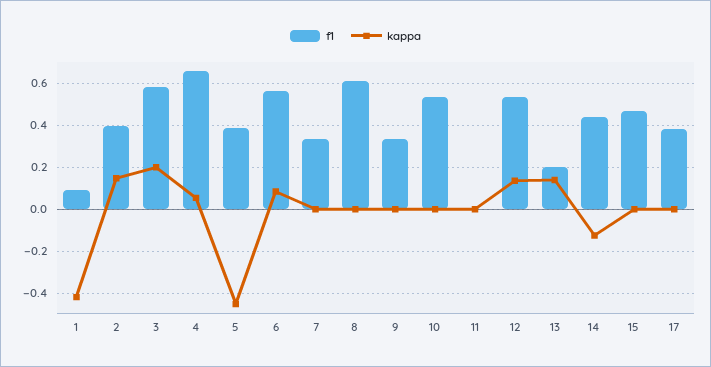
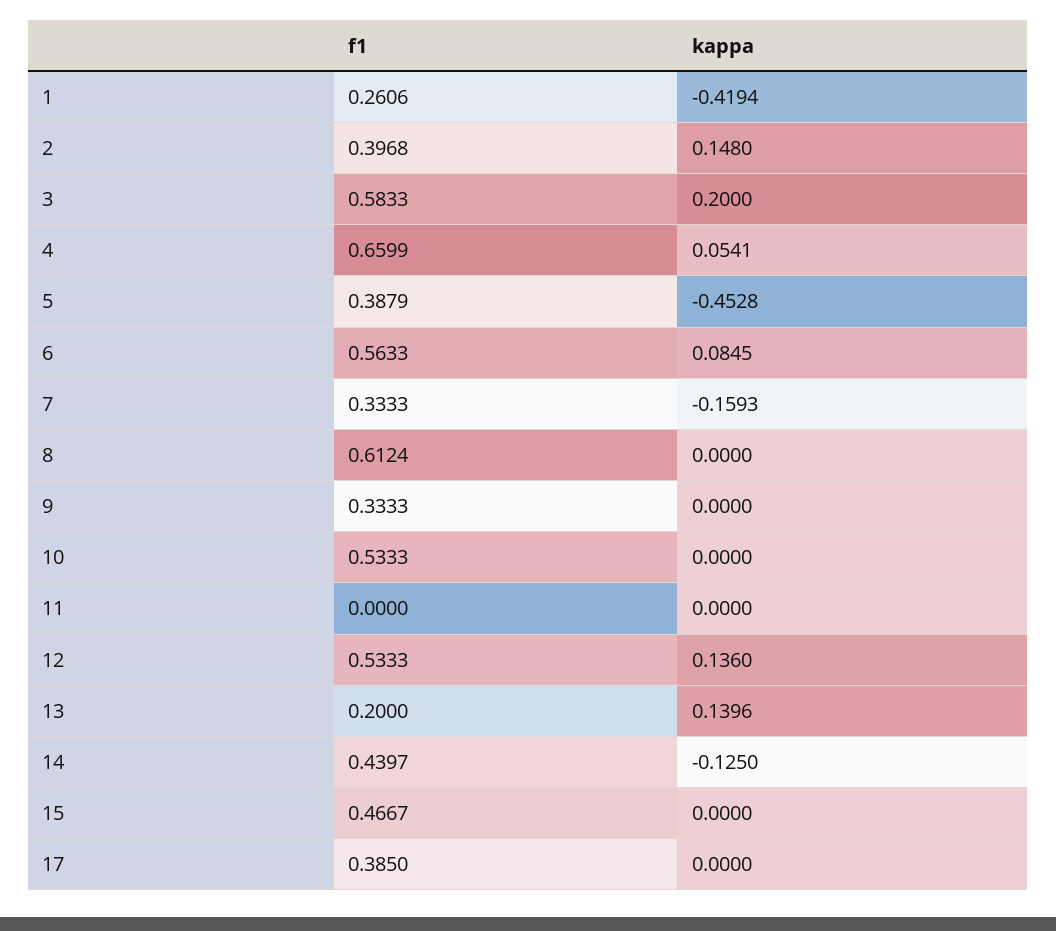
  {
    "f1": {
-     "1": 0.1,
+     "1": 0.2606,
      "2": 0.3968,
      "3": 0.5833,
      "4": 0.6599,
      "5": 0.3879,
      "6": 0.5633,
      "7": 0.3333,
      "8": 0.6124,
      "9": 0.3333,
      "10": 0.5333,
      "11": 0,
      "12": 0.5333,
      "13": 0.2,
      "14": 0.4397,
      "15": 0.4667,
      "17": 0.385
    },
    "kappa": {
      "1": -0.4194,
      "2": 0.148,
      "3": 0.2,
      "4": 0.0541,
      "5": -0.4528,
      "6": 0.0845,
-     "7": 0,
+     "7": -0.1593,
      "8": 0,
      "9": 0,
      "10": 0,
      "11": 0,
      "12": 0.136,
      "13": 0.1396,
      "14": -0.125,
      "15": 0,
      "17": 0
    }
  }

